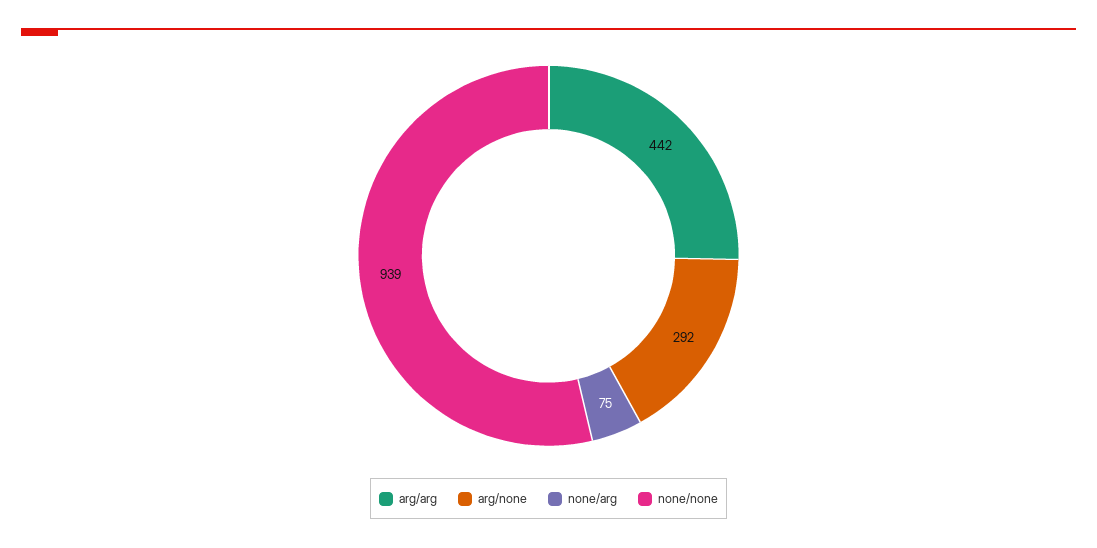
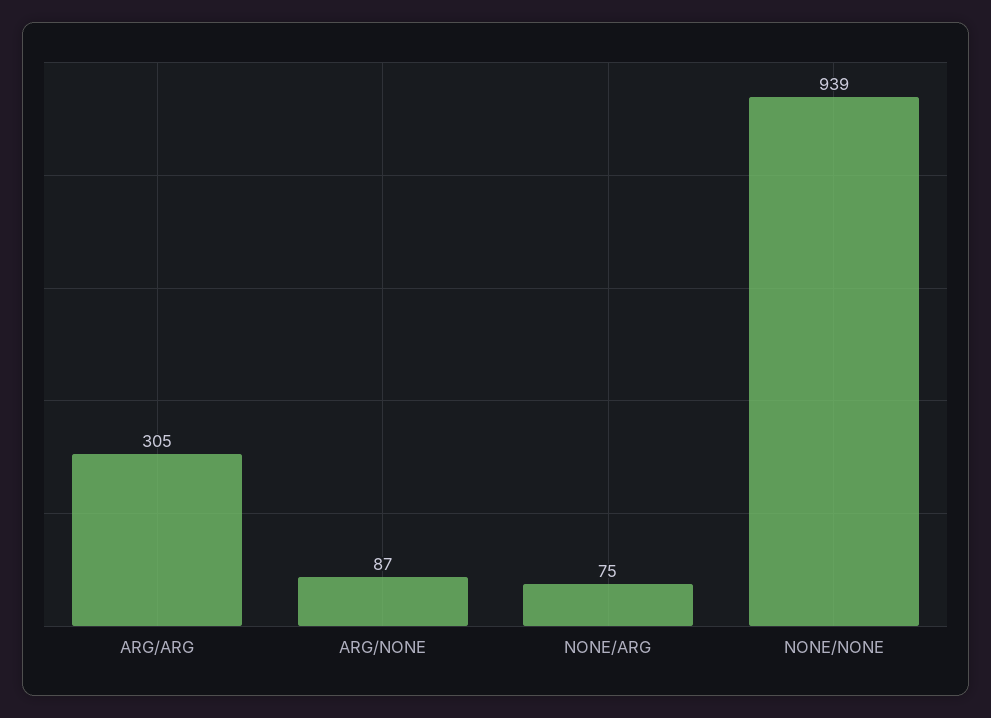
  {
-   "arg/arg": 442,
+   "arg/arg": 305,
-   "arg/none": 292,
+   "arg/none": 87,
    "none/arg": 75,
    "none/none": 939
  }

